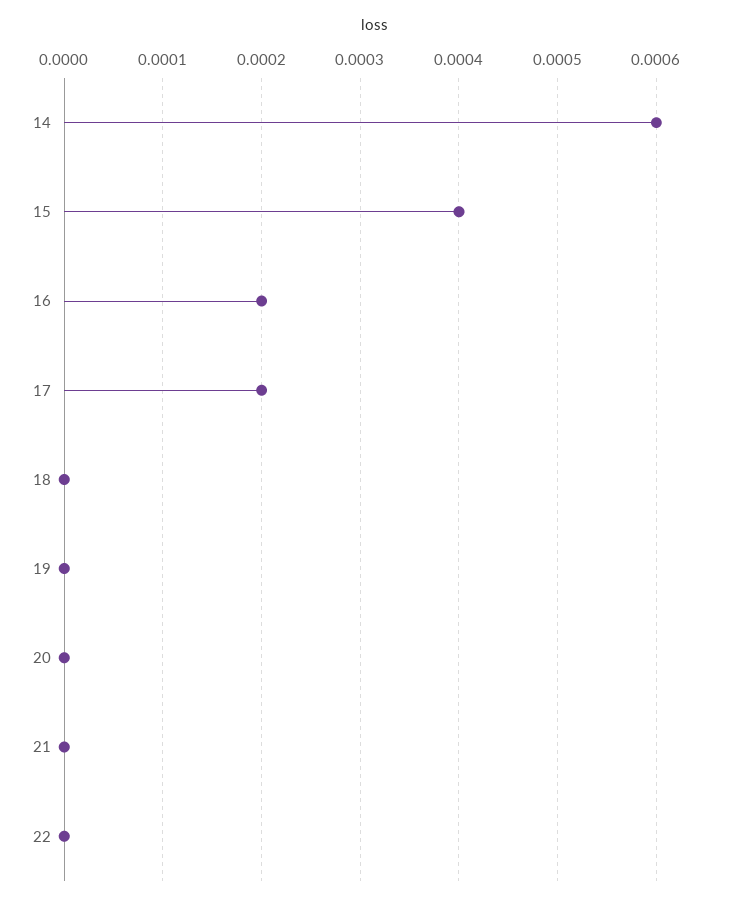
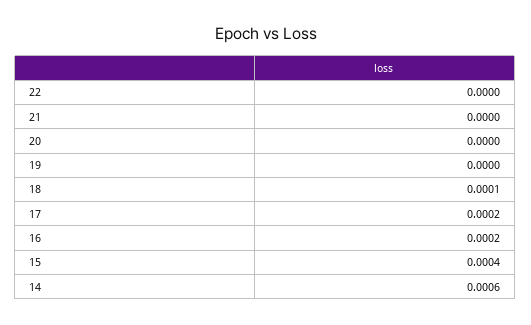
  {
    "14": 0.0006,
    "15": 0.0004,
    "16": 0.0002,
    "17": 0.0002,
-   "18": 0,
+   "18": 0.0001,
    "19": 0,
    "20": 0,
    "21": 0,
    "22": 0
  }

